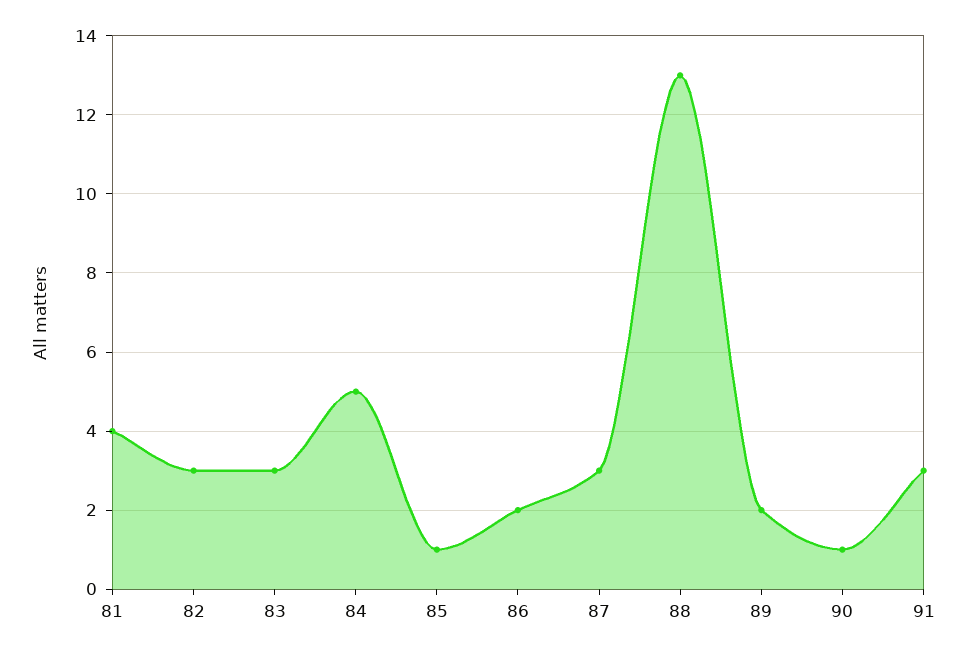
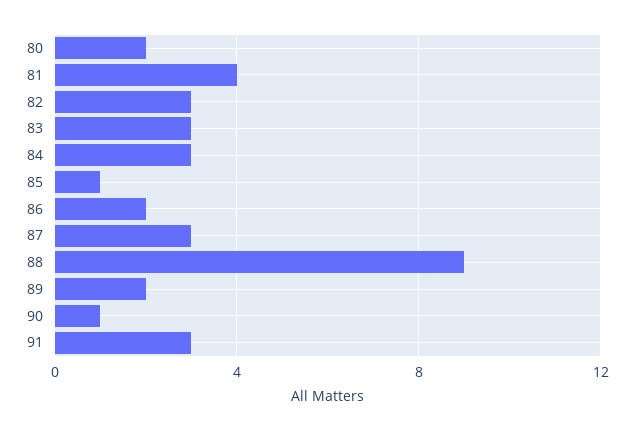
  {
    "81": 4,
    "82": 3,
    "83": 3,
-   "84": 5,
+   "84": 3,
    "85": 1,
    "86": 2,
    "87": 3,
-   "88": 13,
+   "88": 9,
    "89": 2,
    "90": 1,
-   "91": 3
+   "91": 3,
+   "80": 2
  }

